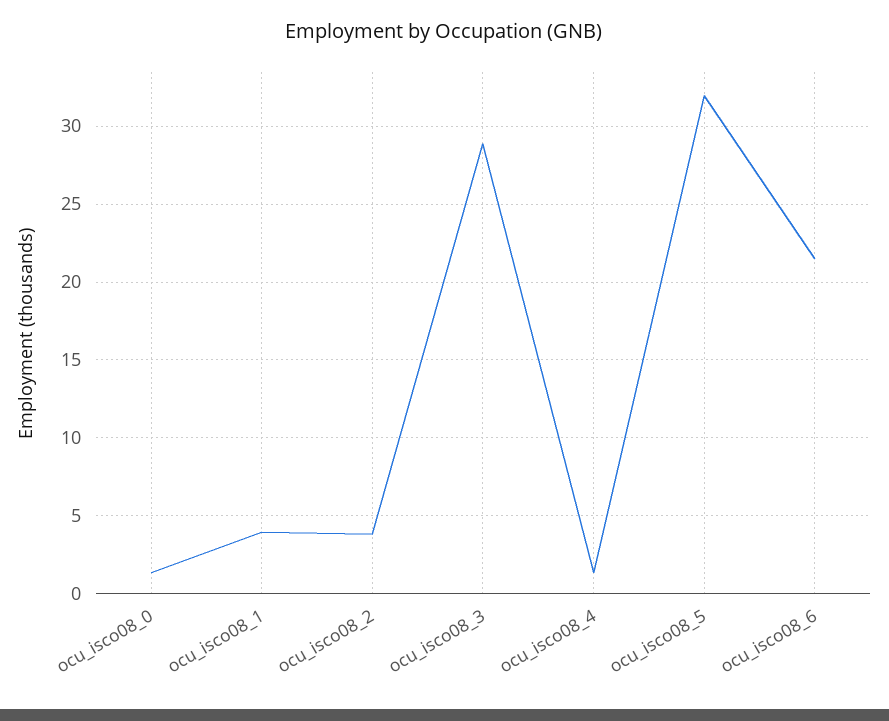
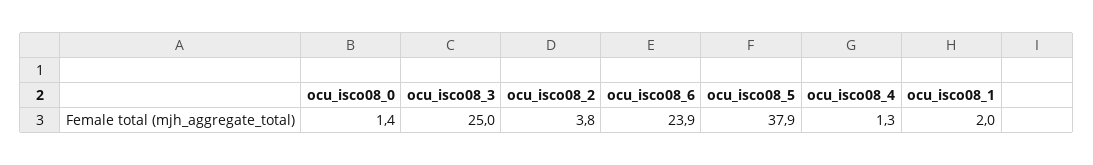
  {
    "ocu_isco08_0": 1.4,
-   "ocu_isco08_1": 4,
+   "ocu_isco08_1": 2,
    "ocu_isco08_2": 3.8,
-   "ocu_isco08_3": 29,
+   "ocu_isco08_3": 25,
    "ocu_isco08_4": 1.3,
-   "ocu_isco08_5": 32,
+   "ocu_isco08_5": 37.9,
-   "ocu_isco08_6": 21.5
+   "ocu_isco08_6": 23.9
  }

